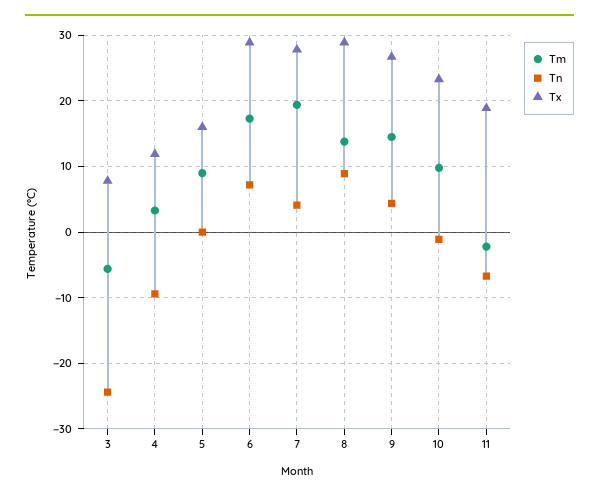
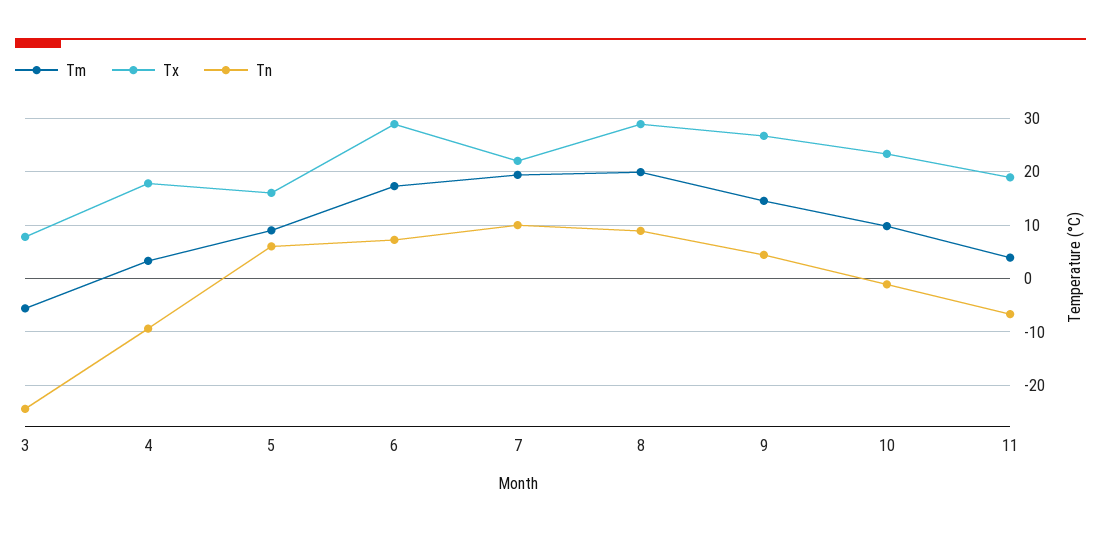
  {
    "Tm": {
      "3": -6,
      "4": 3,
      "5": 9,
      "6": 17,
      "7": 19,
-     "8": 14,
+     "8": 20,
      "9": 15,
      "10": 10,
-     "11": -2
+     "11": 4
    },
    "Tn": {
      "3": -24,
      "4": -9,
-     "5": 0,
+     "5": 6,
      "6": 7,
-     "7": 4,
+     "7": 10,
      "8": 9,
      "9": 4,
      "10": -1,
      "11": -7
    },
    "Tx": {
      "3": 8,
-     "4": 12,
+     "4": 18,
      "5": 16,
      "6": 29,
-     "7": 28,
+     "7": 22,
      "8": 29,
      "9": 27,
      "10": 23,
      "11": 19
    }
  }

